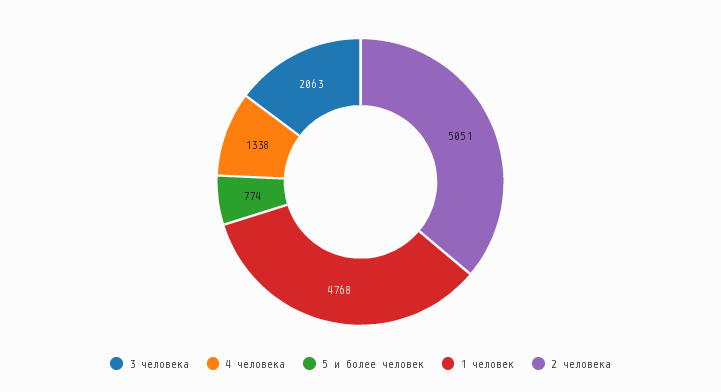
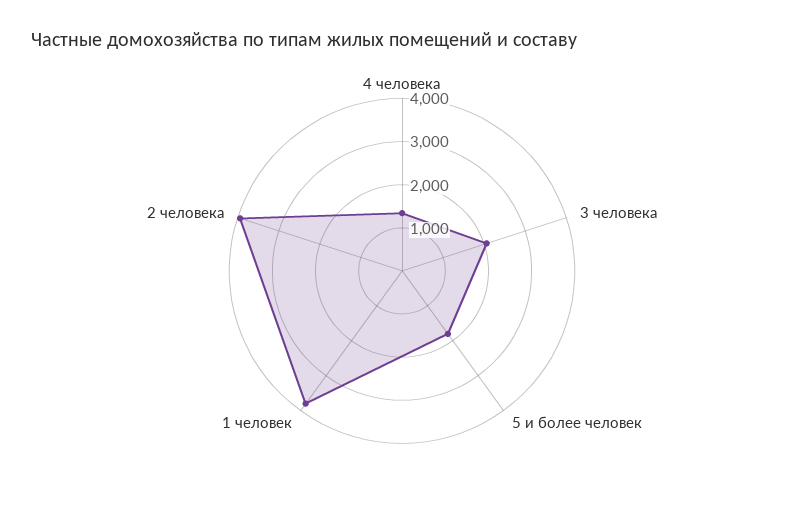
  {
    "3 человека": 2063,
    "4 человека": 1338,
-   "5 и более человек": 774,
+   "5 и более человек": 1800,
-   "1 человек": 4768,
+   "1 человек": 3800,
-   "2 человека": 5051
+   "2 человека": 4000
  }

